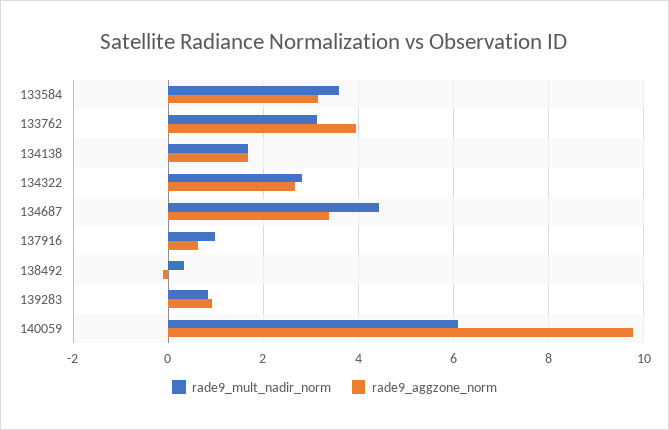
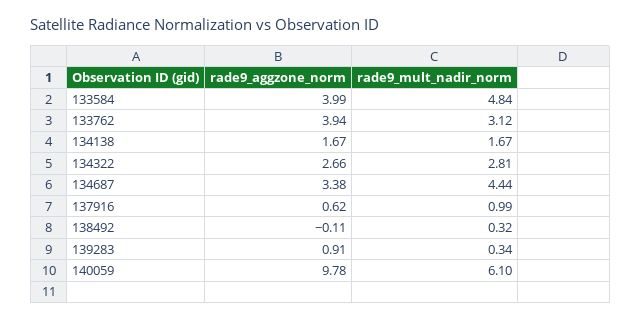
  {
    "rade9_mult_nadir_norm": {
-     "133584": 3.6,
+     "133584": 4.84,
      "133762": 3.12,
      "134138": 1.67,
      "134322": 2.81,
      "134687": 4.44,
      "137916": 0.99,
      "138492": 0.32,
-     "139283": 0.8,
+     "139283": 0.34,
      "140059": 6.1
    },
    "rade9_aggzone_norm": {
-     "133584": 3.2,
+     "133584": 3.99,
      "133762": 3.94,
      "134138": 1.67,
      "134322": 2.66,
      "134687": 3.38,
      "137916": 0.62,
      "138492": -0.11,
      "139283": 0.91,
      "140059": 9.78
    }
  }

